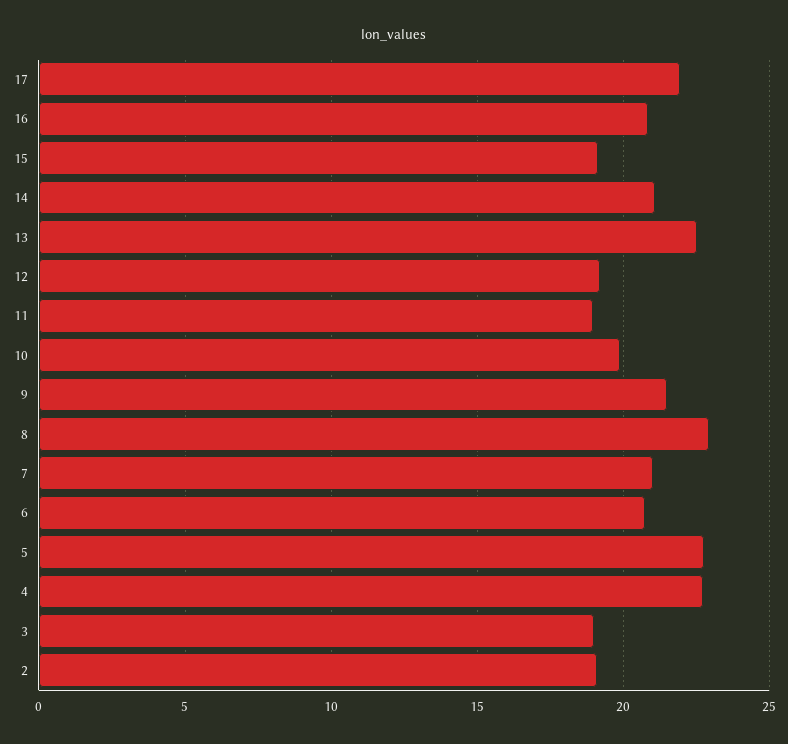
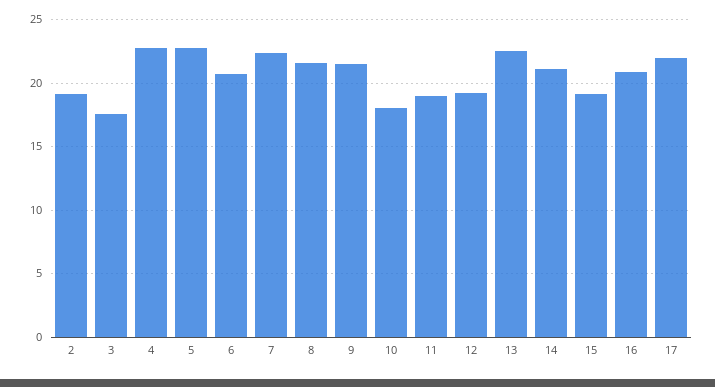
  {
    "17": 22,
    "16": 21,
    "15": 19,
    "14": 21,
    "13": 22.5,
    "12": 19,
    "11": 19,
-   "10": 20,
+   "10": 18,
    "9": 21.5,
-   "8": 23,
+   "8": 21.5,
-   "7": 21,
+   "7": 22.5,
    "6": 21,
    "5": 23,
    "4": 22.5,
-   "3": 19,
+   "3": 17.5,
    "2": 19
  }

